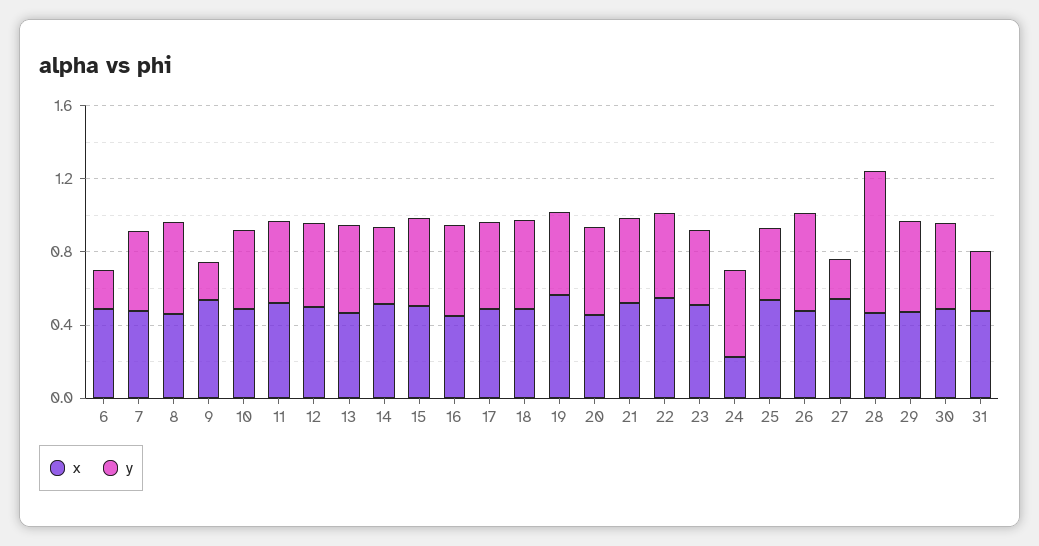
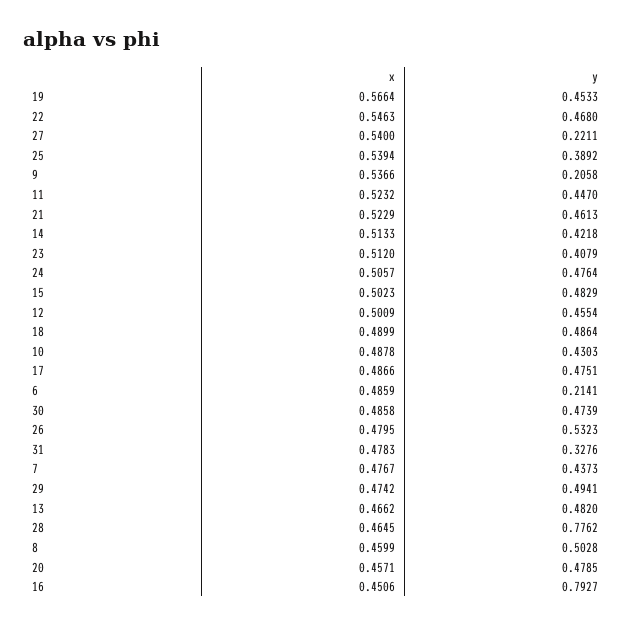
  {
    "x": {
      "6": 0.4859,
      "7": 0.4767,
      "8": 0.4599,
      "9": 0.5366,
      "10": 0.4878,
      "11": 0.5232,
      "12": 0.5009,
      "13": 0.4662,
      "14": 0.5133,
      "15": 0.5023,
      "16": 0.4506,
      "17": 0.4866,
      "18": 0.4899,
      "19": 0.5664,
      "20": 0.4571,
      "21": 0.5229,
      "22": 0.5463,
      "23": 0.512,
-     "24": 0.2,
+     "24": 0.5057,
      "25": 0.5394,
      "26": 0.4795,
      "27": 0.54,
      "28": 0.4645,
      "29": 0.4742,
      "30": 0.4858,
      "31": 0.4783
    },
    "y": {
      "6": 0.2141,
      "7": 0.4373,
      "8": 0.5028,
      "9": 0.2058,
      "10": 0.4303,
      "11": 0.447,
      "12": 0.4554,
      "13": 0.482,
      "14": 0.4218,
      "15": 0.4829,
-     "16": 0.5,
+     "16": 0.7927,
      "17": 0.4751,
      "18": 0.4864,
      "19": 0.4533,
      "20": 0.4785,
      "21": 0.4613,
      "22": 0.468,
      "23": 0.4079,
      "24": 0.4764,
      "25": 0.3892,
      "26": 0.5323,
      "27": 0.2211,
      "28": 0.7762,
      "29": 0.4941,
      "30": 0.4739,
      "31": 0.3276
    }
  }

